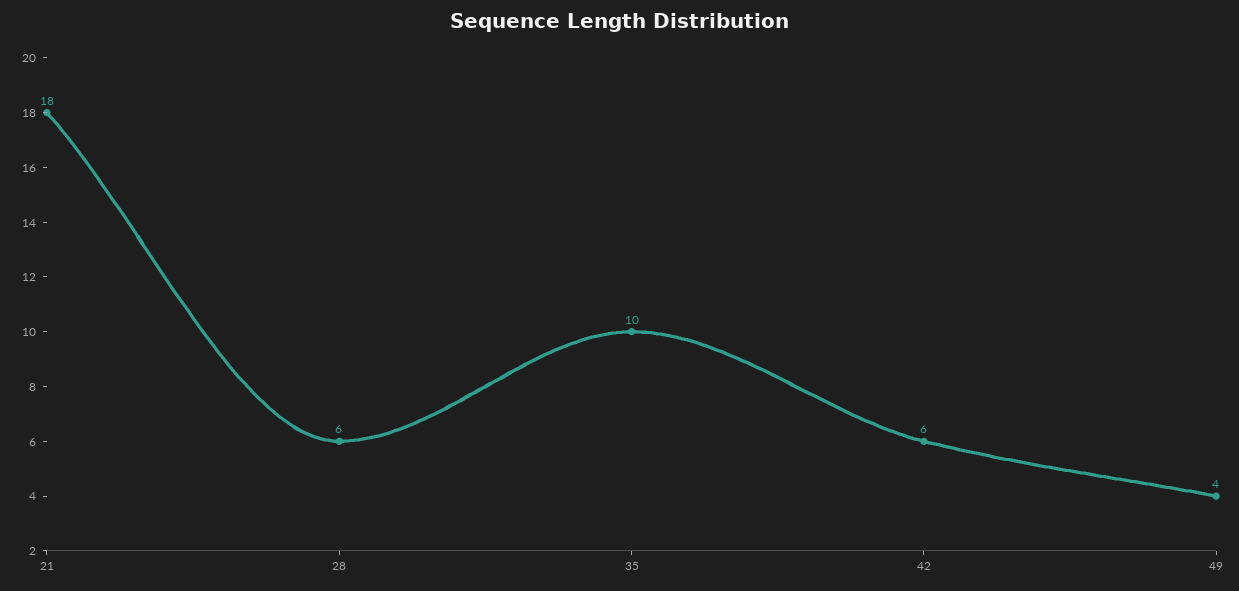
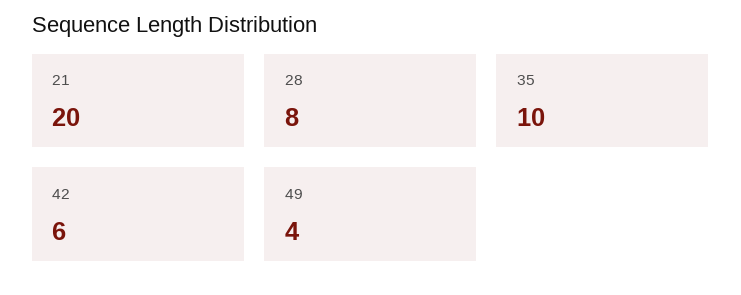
  {
-   "21": 18,
+   "21": 20,
-   "28": 6,
+   "28": 8,
    "35": 10,
    "42": 6,
    "49": 4
  }

